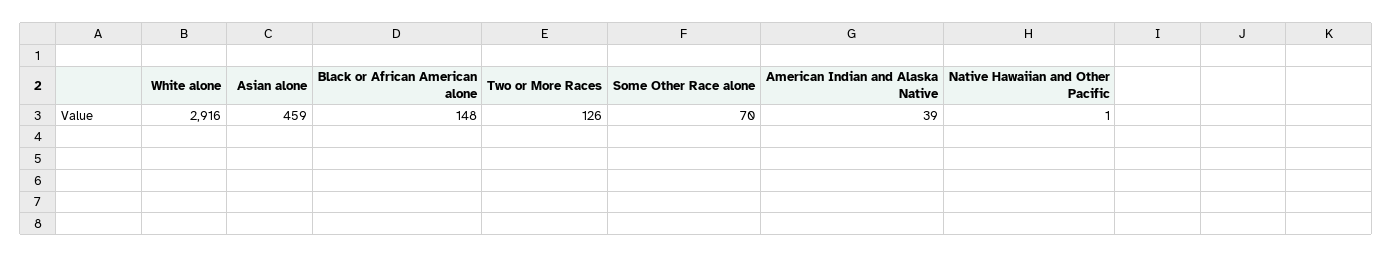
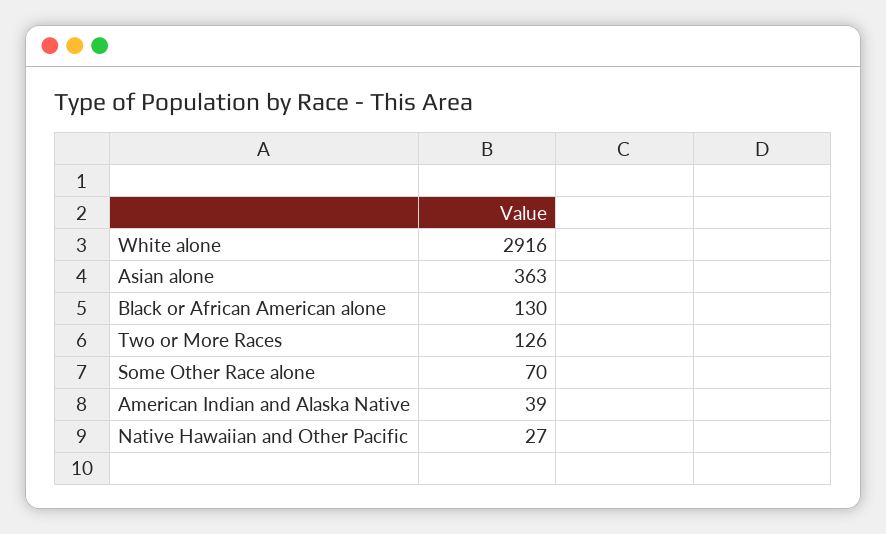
  {
    "White alone": 2916,
-   "Asian alone": 459,
+   "Asian alone": 363,
-   "Black or African American alone": 148,
+   "Black or African American alone": 130,
    "Two or More Races": 126,
    "Some Other Race alone": 70,
    "American Indian and Alaska Native": 39,
-   "Native Hawaiian and Other Pacific": 1
+   "Native Hawaiian and Other Pacific": 27
  }

